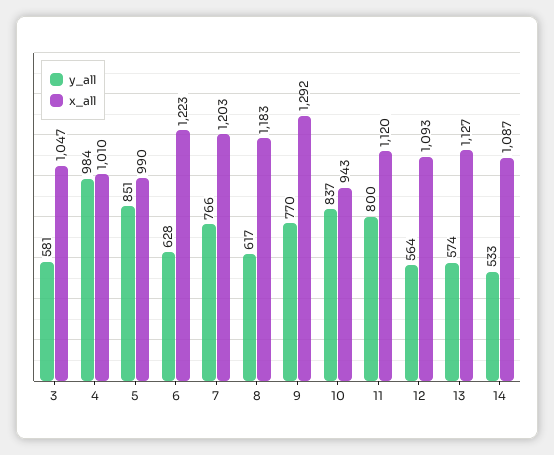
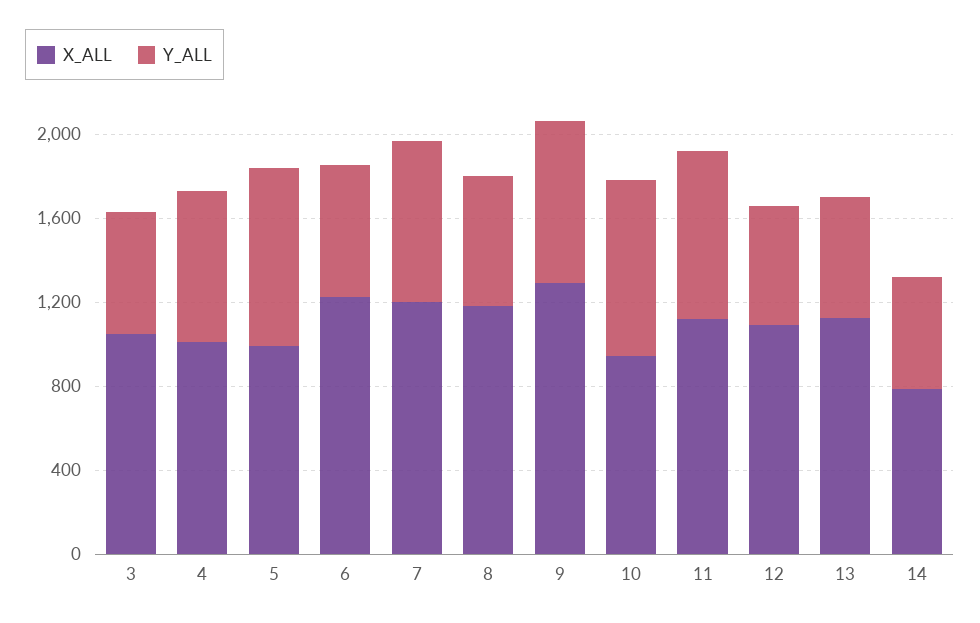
  {
    "y_all": {
      "3": 581,
-     "4": 984,
+     "4": 700,
      "5": 851,
      "6": 628,
      "7": 766,
      "8": 617,
      "9": 770,
      "10": 837,
      "11": 800,
      "12": 564,
      "13": 574,
      "14": 533
    },
    "x_all": {
      "3": 1047,
      "4": 1010,
      "5": 990,
      "6": 1223,
      "7": 1203,
      "8": 1183,
      "9": 1292,
      "10": 943,
      "11": 1120,
      "12": 1093,
      "13": 1127,
-     "14": 1087
+     "14": 800
    }
  }

